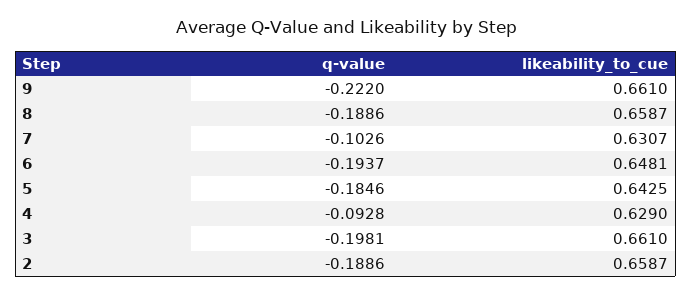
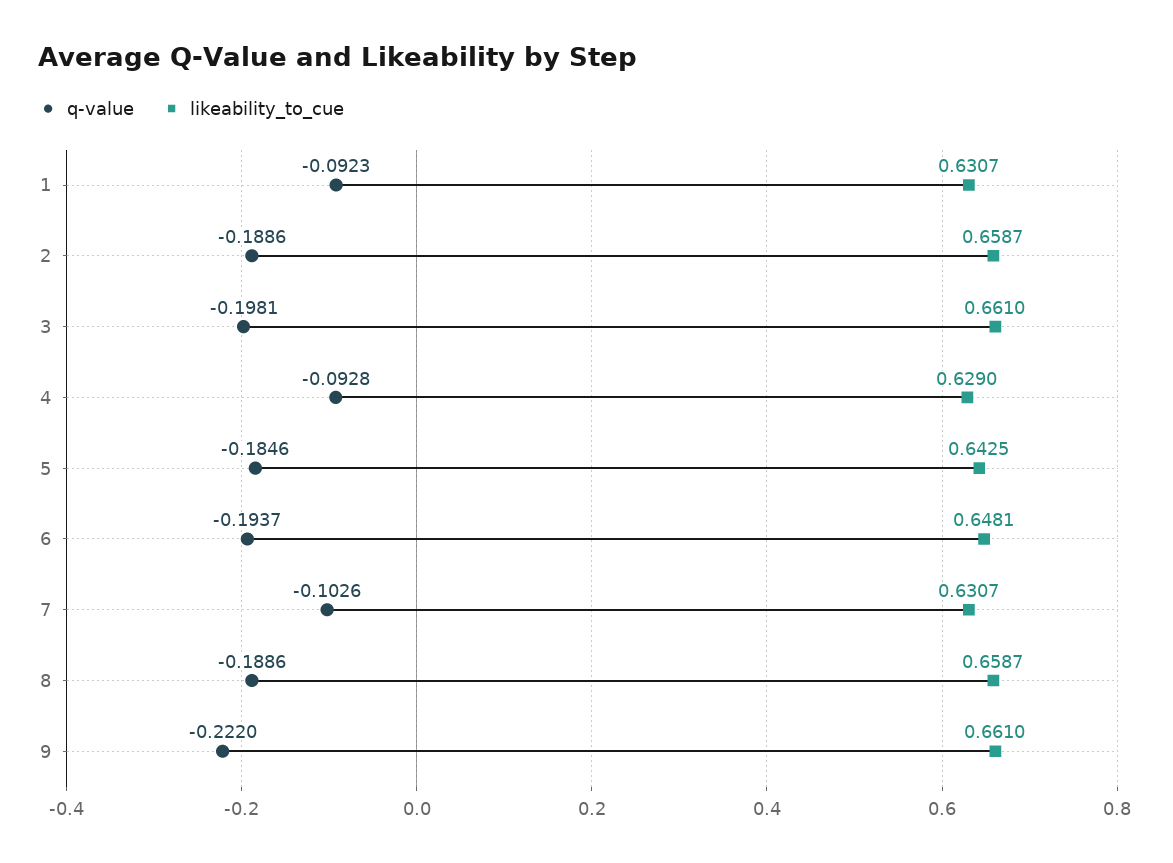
  {
    "q-value": {
      "9": -0.222,
      "8": -0.1886,
      "7": -0.1026,
      "6": -0.1937,
      "5": -0.1846,
      "4": -0.0928,
      "3": -0.1981,
-     "2": -0.1886
+     "2": -0.1886,
+     "1": -0.0923
    },
    "likeability_to_cue": {
      "9": 0.661,
      "8": 0.6587,
      "7": 0.6307,
      "6": 0.6481,
      "5": 0.6425,
      "4": 0.629,
      "3": 0.661,
-     "2": 0.6587
+     "2": 0.6587,
+     "1": 0.6307
    }
  }

